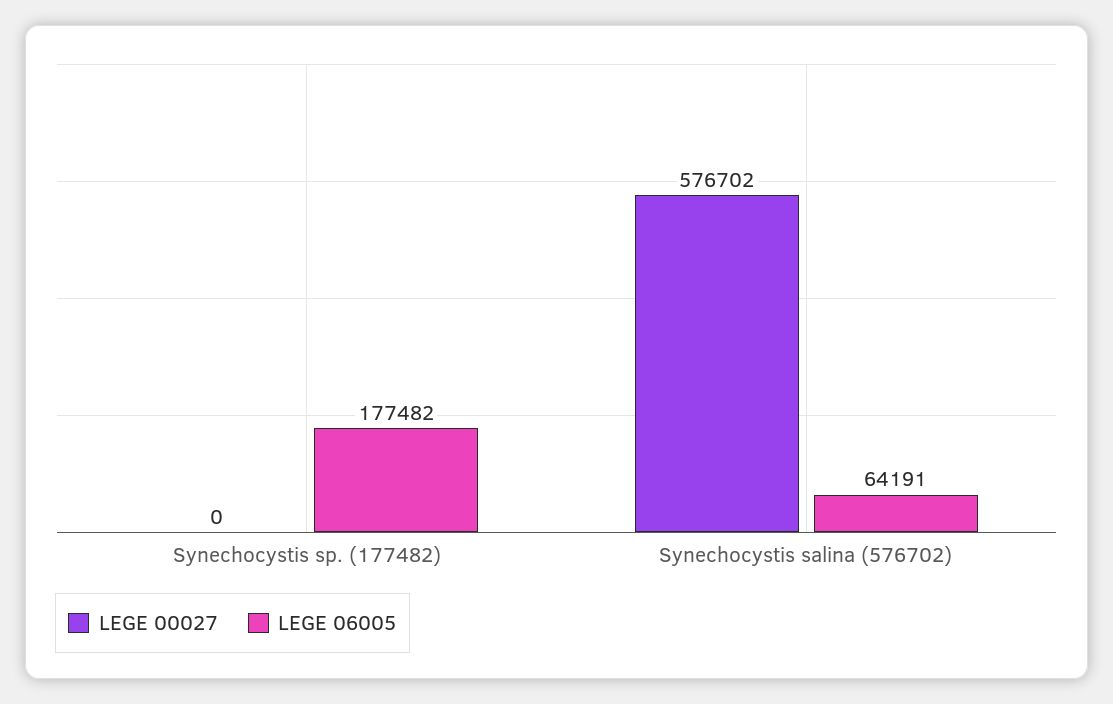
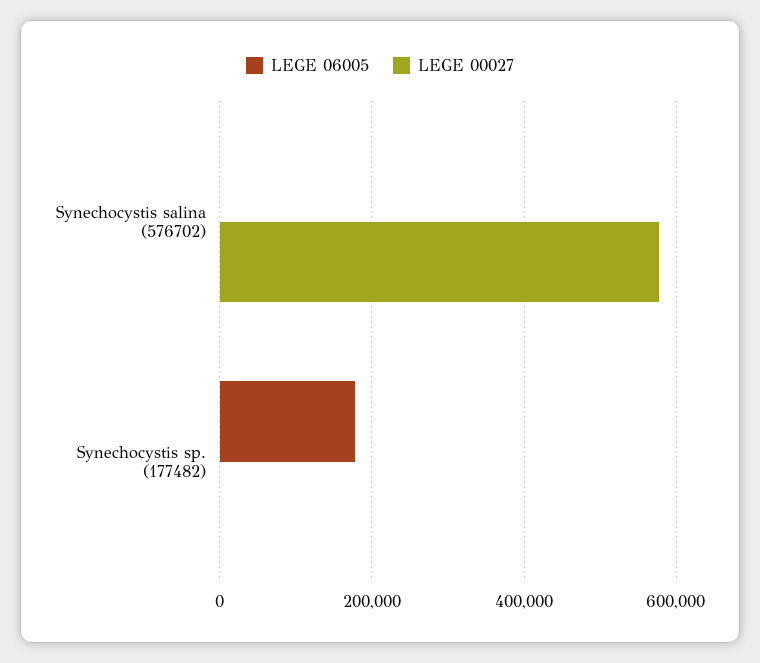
  {
    "LEGE 00027": {
      "Synechocystis sp. (177482)": 0,
      "Synechocystis salina (576702)": 576702
    },
    "LEGE 06005": {
      "Synechocystis sp. (177482)": 177482,
-     "Synechocystis salina (576702)": 64191
+     "Synechocystis salina (576702)": 0
    }
  }

